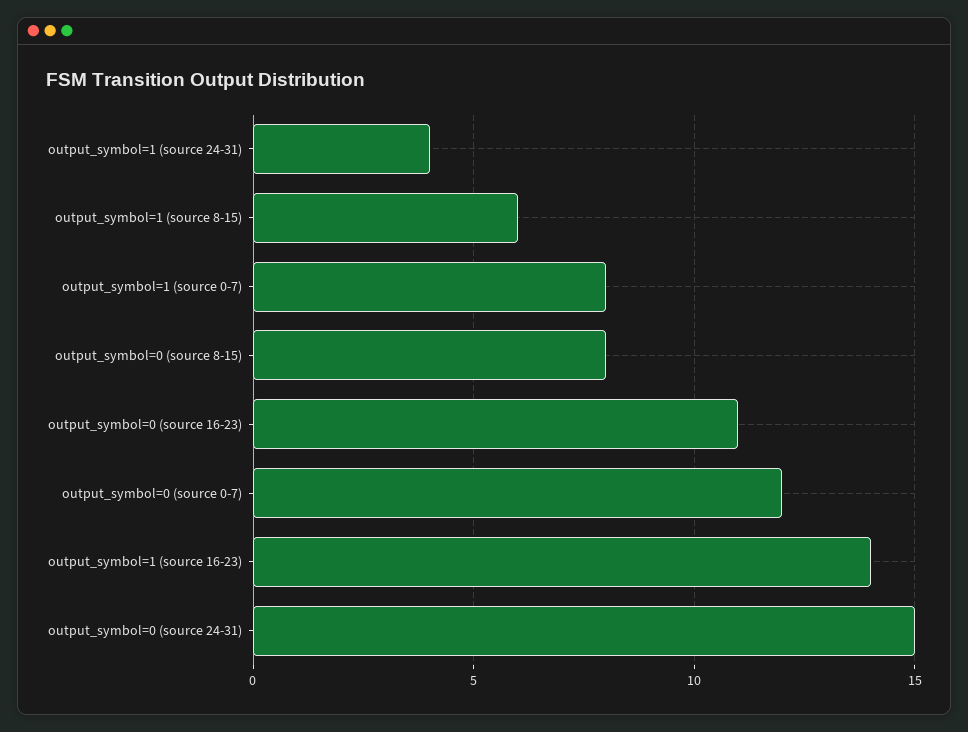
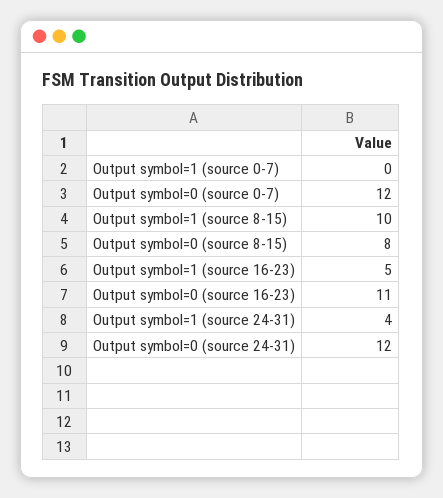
  {
    "output_symbol=1 (source 24-31)": 4,
-   "output_symbol=1 (source 8-15)": 6,
+   "output_symbol=1 (source 8-15)": 10,
-   "output_symbol=1 (source 0-7)": 8,
+   "output_symbol=1 (source 0-7)": 0,
    "output_symbol=0 (source 8-15)": 8,
    "output_symbol=0 (source 16-23)": 11,
    "output_symbol=0 (source 0-7)": 12,
-   "output_symbol=1 (source 16-23)": 14,
+   "output_symbol=1 (source 16-23)": 5,
-   "output_symbol=0 (source 24-31)": 15
+   "output_symbol=0 (source 24-31)": 12
  }

